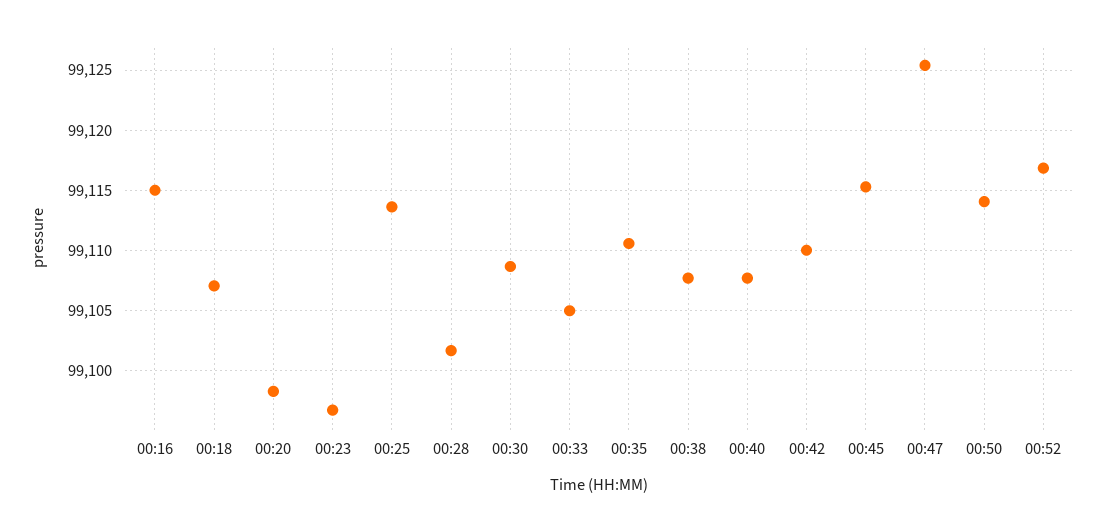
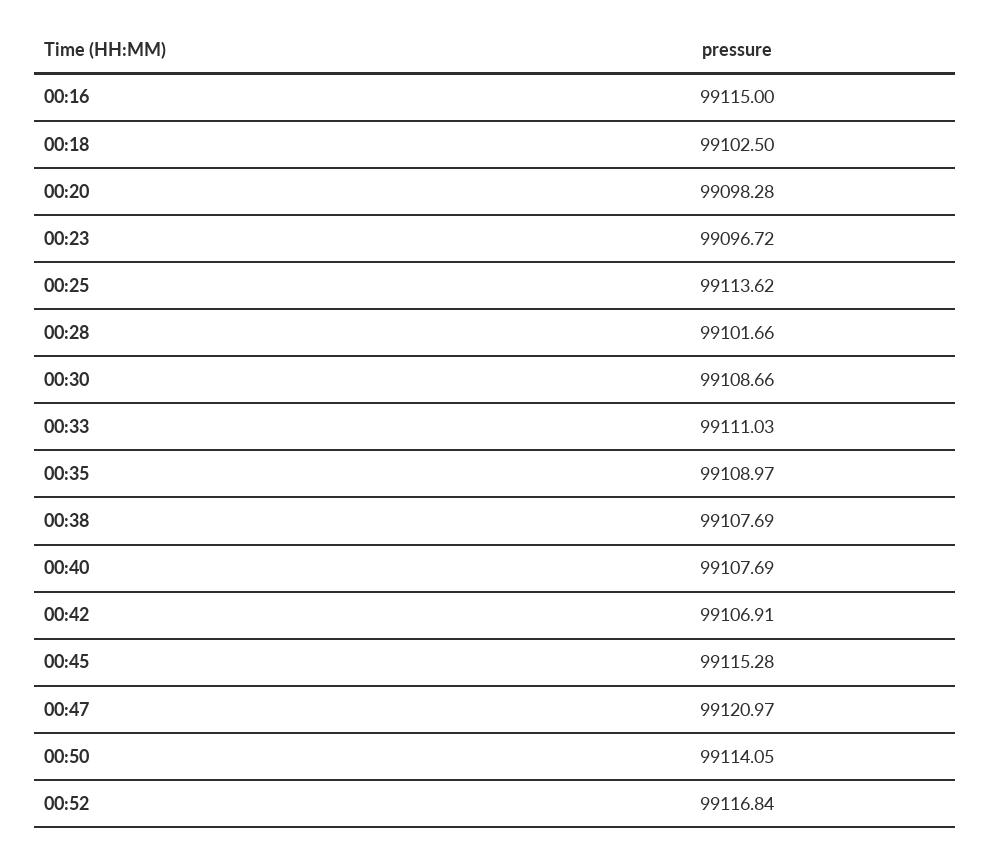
  {
    "00:16": 99115,
-   "00:18": 99107,
+   "00:18": 99102.5,
    "00:20": 99098.28,
    "00:23": 99096.72,
    "00:25": 99113.62,
    "00:28": 99101.66,
    "00:30": 99108.66,
-   "00:33": 99105,
+   "00:33": 99111.03,
-   "00:35": 99110.5,
+   "00:35": 99108.97,
    "00:38": 99107.69,
    "00:40": 99107.69,
-   "00:42": 99110,
+   "00:42": 99106.91,
    "00:45": 99115.28,
-   "00:47": 99125.5,
+   "00:47": 99120.97,
    "00:50": 99114.05,
    "00:52": 99116.84
  }

